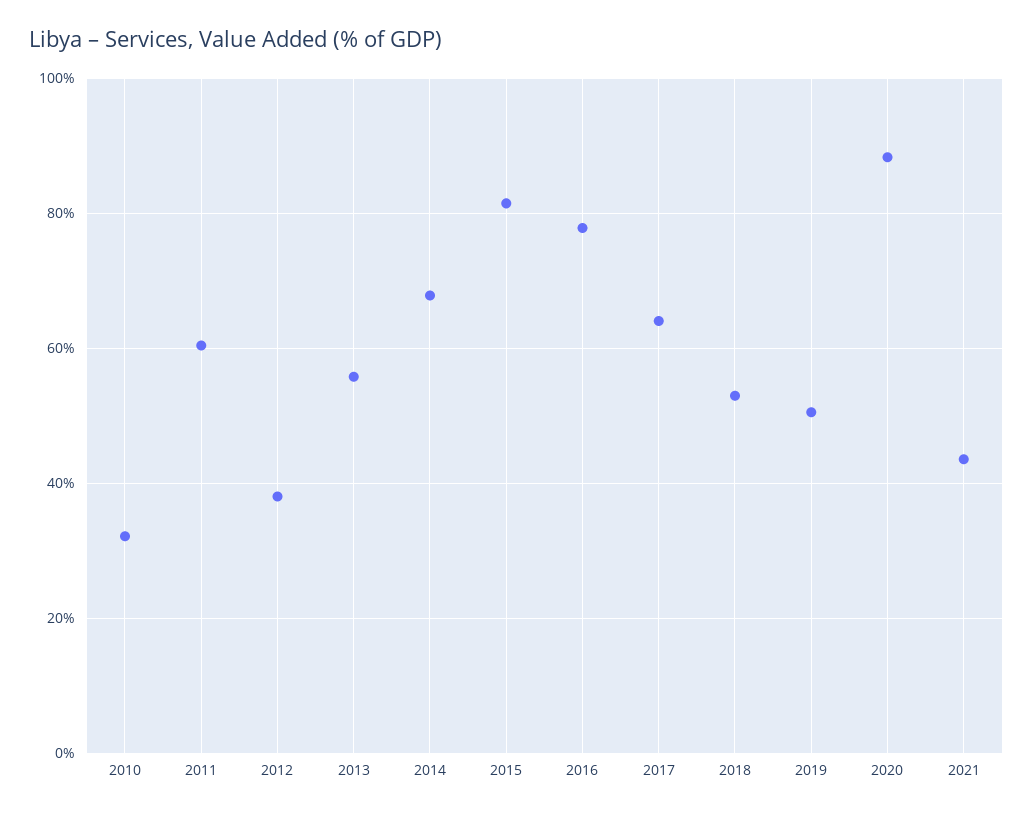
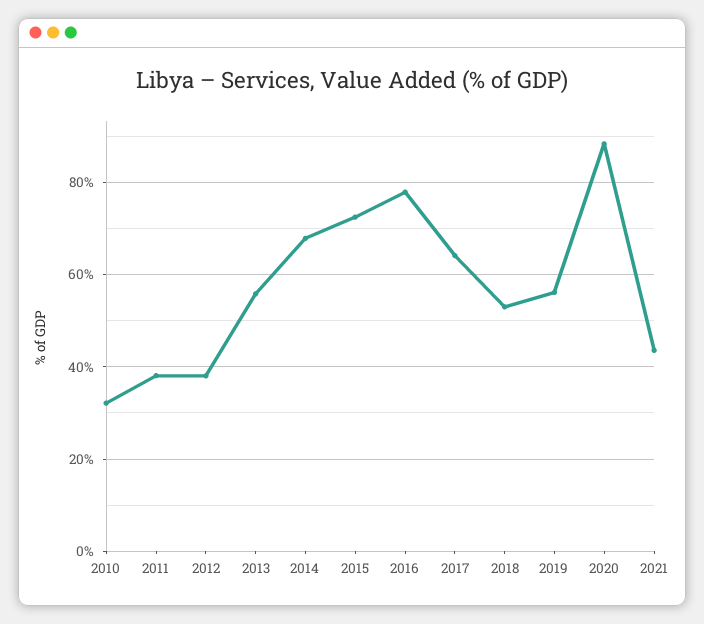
  {
    "2010": 32,
-   "2011": 60,
+   "2011": 38,
    "2012": 38,
    "2013": 56,
    "2014": 68,
-   "2015": 82,
+   "2015": 72,
    "2016": 78,
    "2017": 64,
    "2018": 52,
-   "2019": 50,
+   "2019": 56,
    "2020": 88,
    "2021": 44
  }

